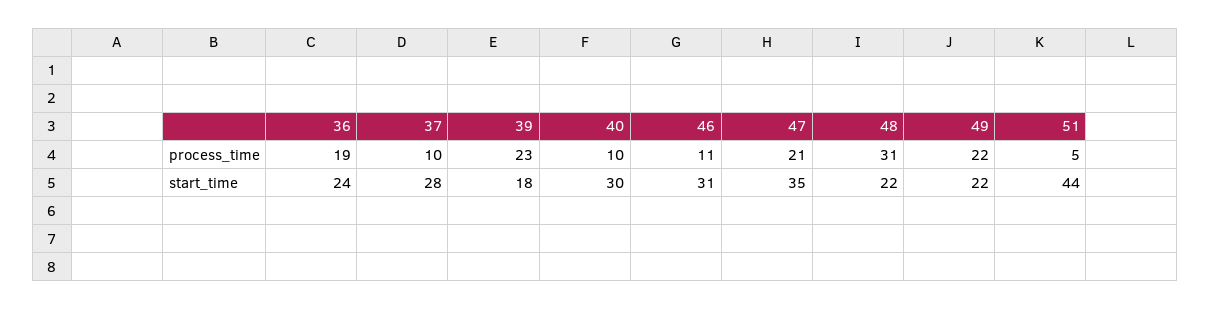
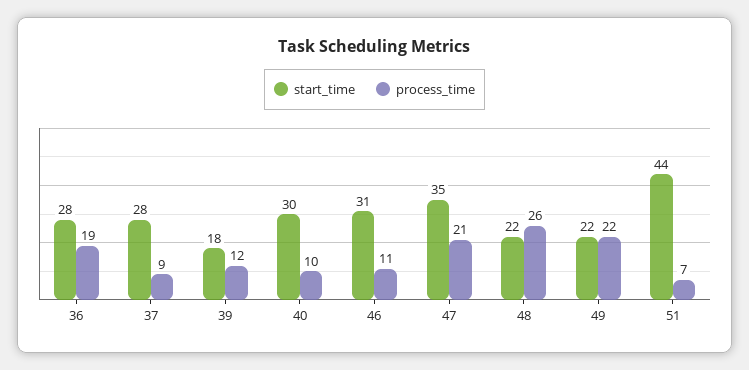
  {
    "process_time": {
      "36": 19,
-     "37": 10,
+     "37": 9,
-     "39": 23,
+     "39": 12,
      "40": 10,
      "46": 11,
      "47": 21,
-     "48": 31,
+     "48": 26,
      "49": 22,
-     "51": 5
+     "51": 7
    },
    "start_time": {
-     "36": 24,
+     "36": 28,
      "37": 28,
      "39": 18,
      "40": 30,
      "46": 31,
      "47": 35,
      "48": 22,
      "49": 22,
      "51": 44
    }
  }

